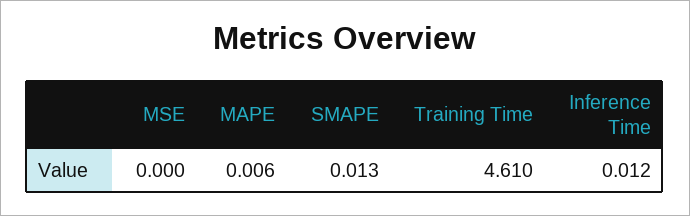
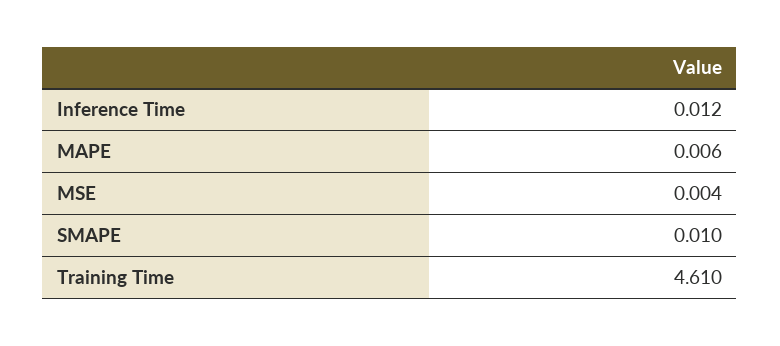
  {
-   "MSE": 0,
+   "MSE": 0.004,
    "MAPE": 0.006,
-   "SMAPE": 0.013,
+   "SMAPE": 0.01,
    "Training Time": 4.61,
    "Inference Time": 0.012
  }

